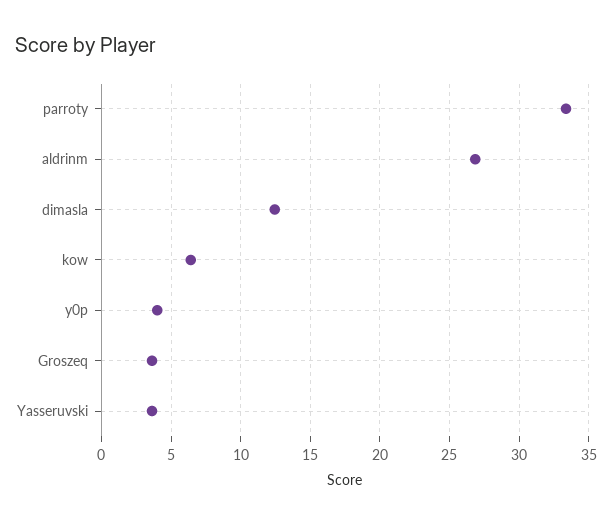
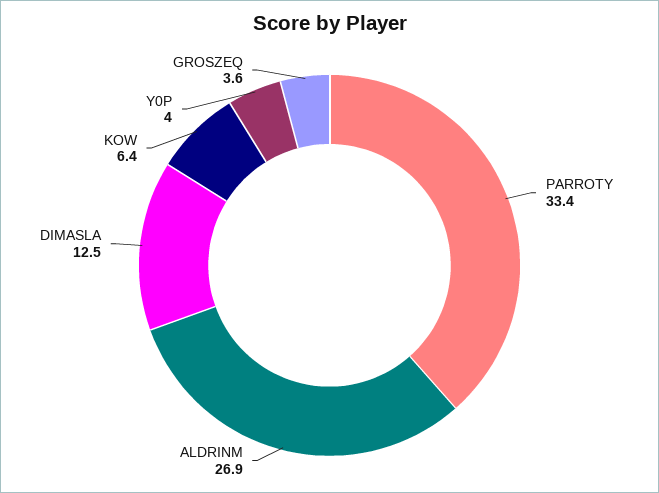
  {
    "parroty": 33.4,
    "aldrinm": 26.9,
    "dimasla": 12.5,
    "kow": 6.4,
    "y0p": 4,
-   "Groszeq": 3.6,
+   "Groszeq": 3.6
-   "Yasseruvski": 3.5
  }

